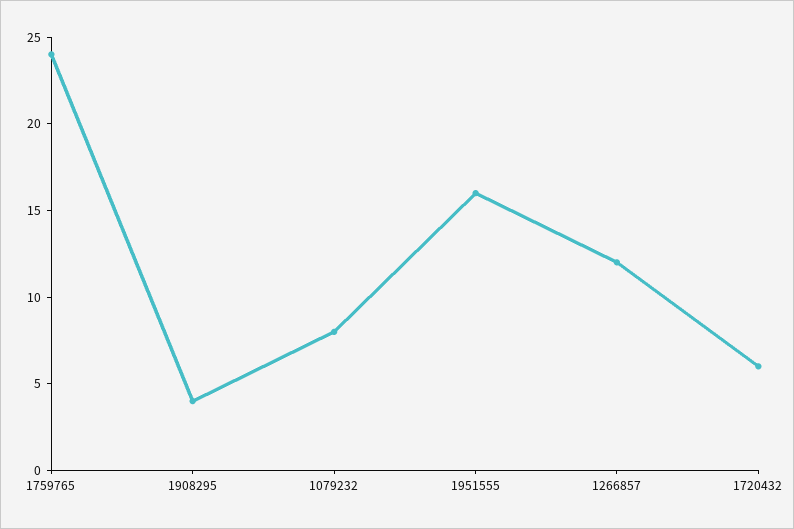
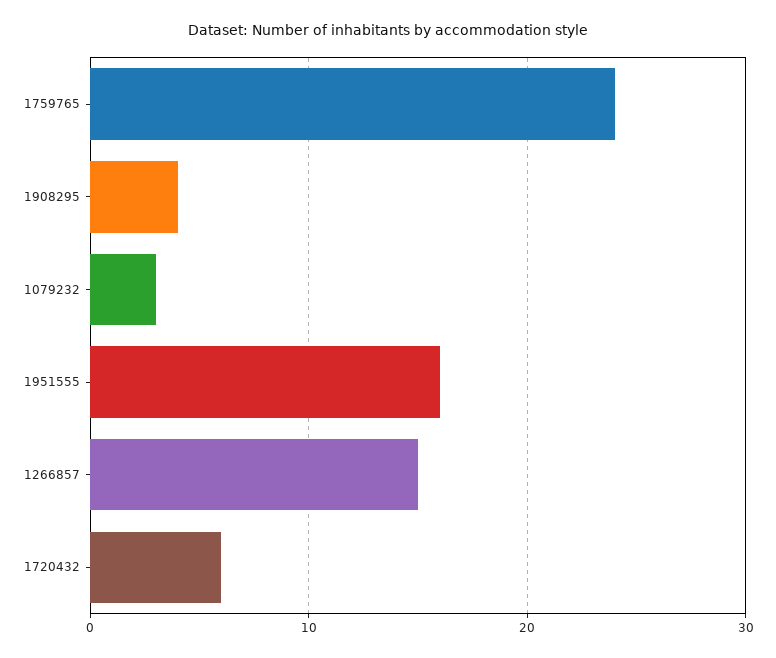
  {
    "1759765": 24,
    "1908295": 4,
-   "1079232": 8,
+   "1079232": 3,
    "1951555": 16,
-   "1266857": 12,
+   "1266857": 15,
    "1720432": 6
  }

